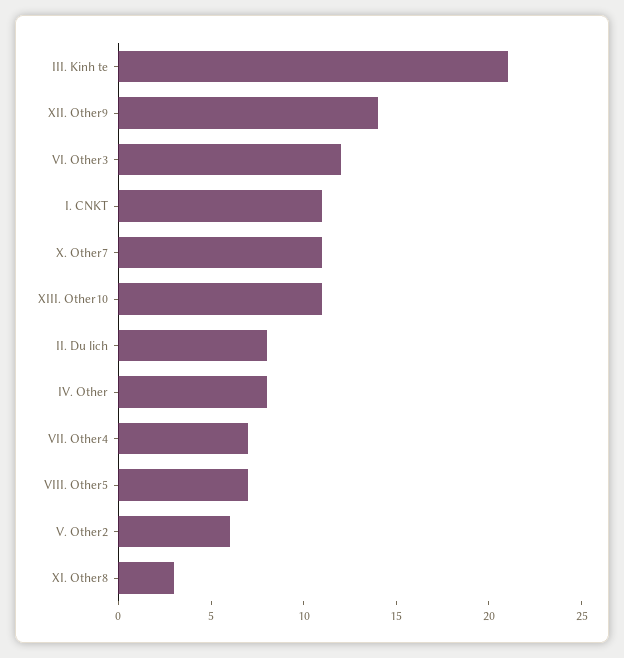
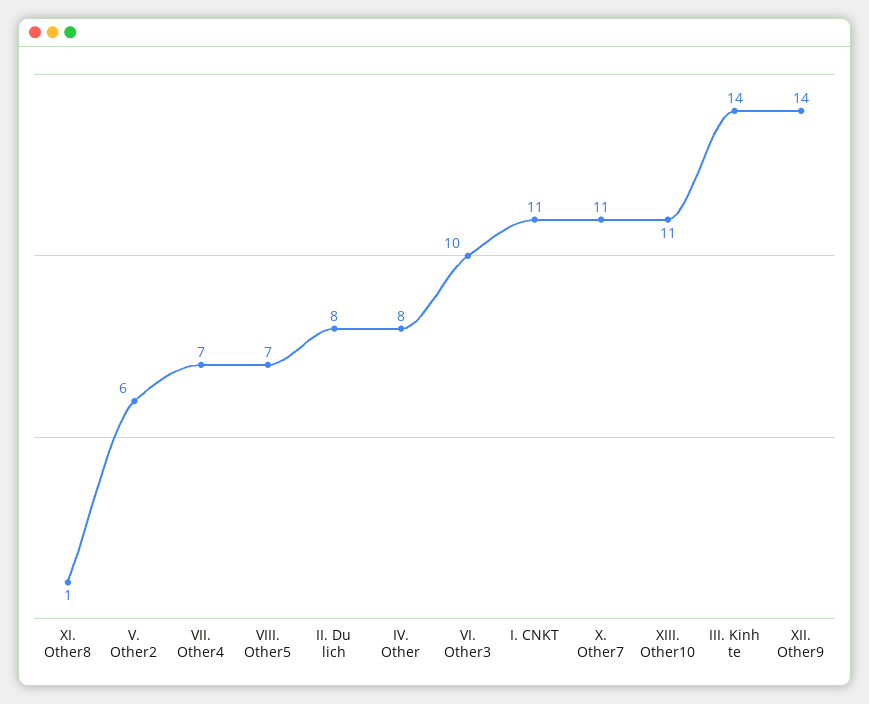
  {
-   "III. Kinh te": 21,
+   "III. Kinh te": 14,
    "XII. Other9": 14,
-   "VI. Other3": 12,
+   "VI. Other3": 10,
    "I. CNKT": 11,
    "X. Other7": 11,
    "XIII. Other10": 11,
    "II. Du lich": 8,
    "IV. Other": 8,
    "VII. Other4": 7,
    "VIII. Other5": 7,
    "V. Other2": 6,
-   "XI. Other8": 3
+   "XI. Other8": 1
  }

